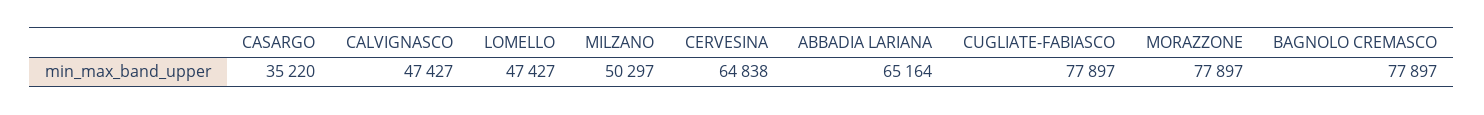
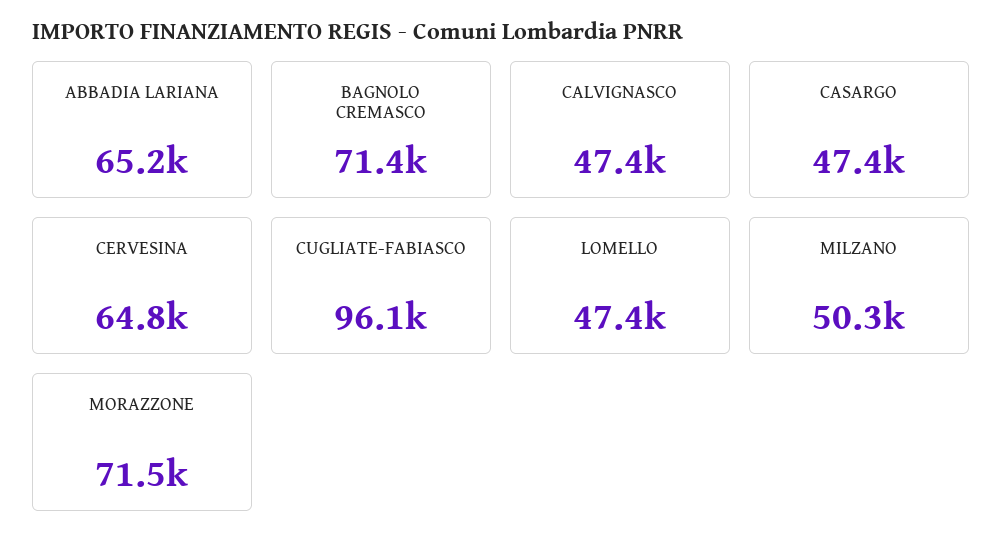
  {
-   "CASARGO": 35220,
+   "CASARGO": 47400,
    "CALVIGNASCO": 47427,
    "LOMELLO": 47427,
    "MILZANO": 50297,
    "CERVESINA": 64838,
    "ABBADIA LARIANA": 65164,
-   "CUGLIATE-FABIASCO": 77897,
+   "CUGLIATE-FABIASCO": 96100,
-   "MORAZZONE": 77897,
+   "MORAZZONE": 71500,
-   "BAGNOLO CREMASCO": 77897
+   "BAGNOLO CREMASCO": 71400
  }

